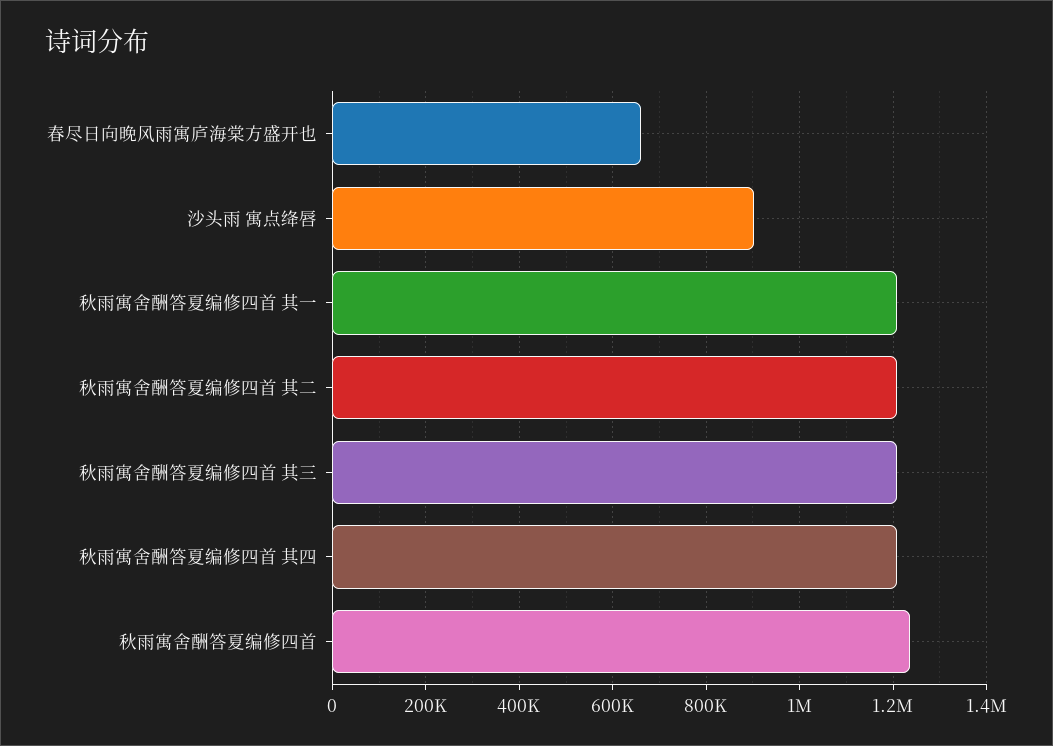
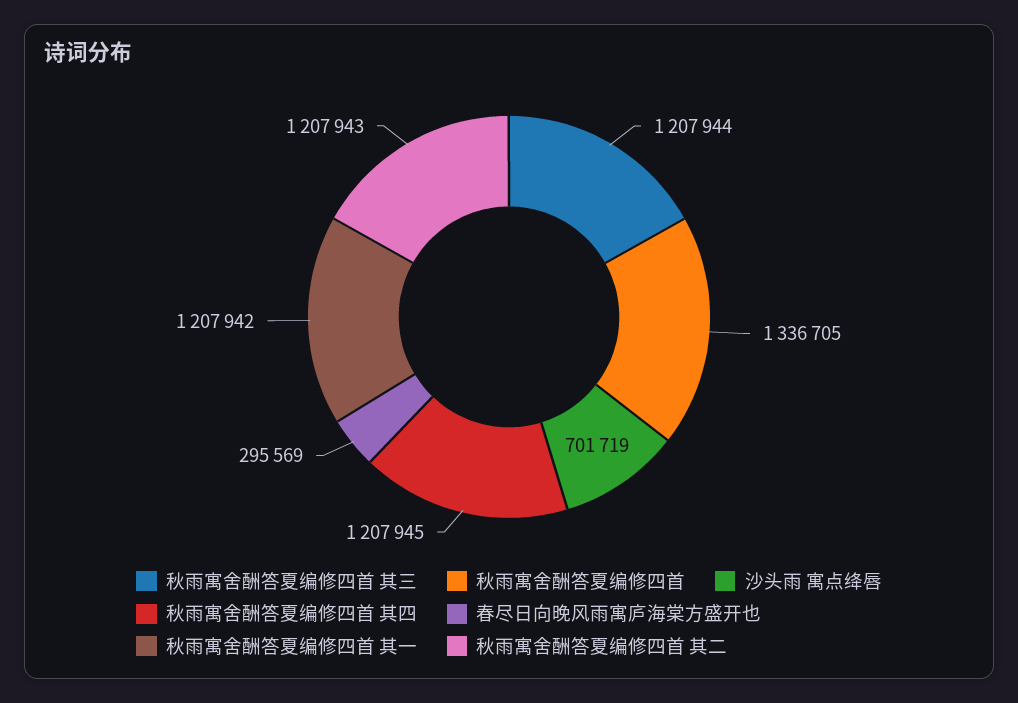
  {
-   "春尽日向晚风雨寓庐海棠方盛开也": 660000,
+   "春尽日向晚风雨寓庐海棠方盛开也": 295569,
-   "沙头雨 寓点绛唇": 900000,
+   "沙头雨 寓点绛唇": 701719,
    "秋雨寓舍酬答夏编修四首 其一": 1207942,
    "秋雨寓舍酬答夏编修四首 其二": 1207943,
    "秋雨寓舍酬答夏编修四首 其三": 1207944,
    "秋雨寓舍酬答夏编修四首 其四": 1207945,
-   "秋雨寓舍酬答夏编修四首": 1240000
+   "秋雨寓舍酬答夏编修四首": 1336705
  }

